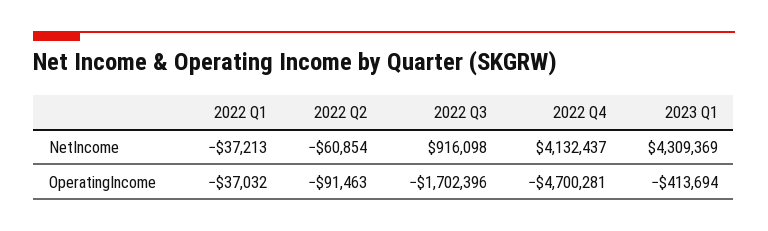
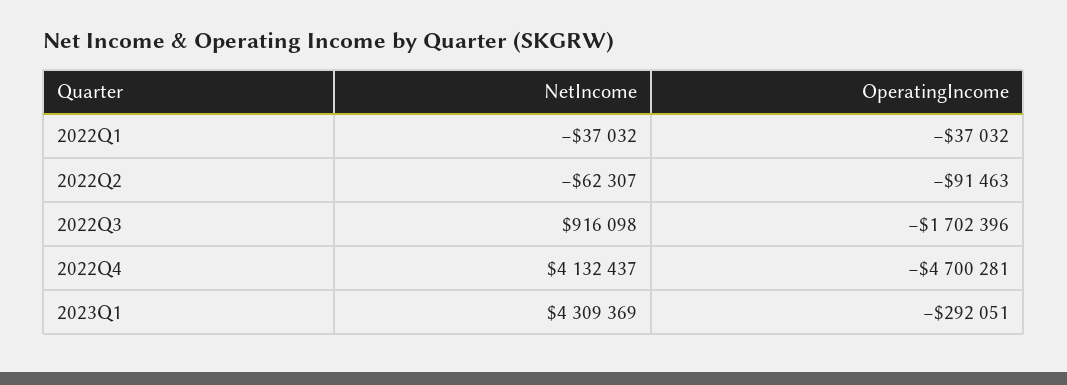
  {
    "2022 Q1": {
-     "NetIncome": -37213,
+     "NetIncome": -37032,
      "OperatingIncome": -37032
    },
    "2022 Q2": {
-     "NetIncome": -60854,
+     "NetIncome": -62307,
      "OperatingIncome": -91463
    },
    "2022 Q3": {
      "NetIncome": 916098,
      "OperatingIncome": -1702396
    },
    "2022 Q4": {
      "NetIncome": 4132437,
      "OperatingIncome": -4700281
    },
    "2023 Q1": {
      "NetIncome": 4309369,
-     "OperatingIncome": -413694
+     "OperatingIncome": -292051
    }
  }

